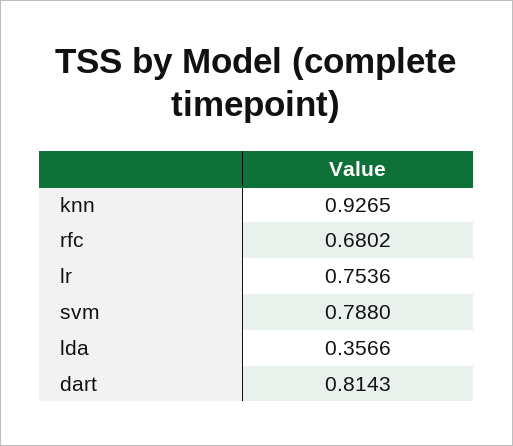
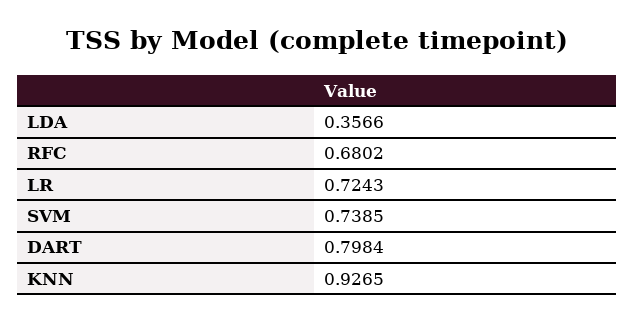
  {
    "knn": 0.9265,
    "rfc": 0.6802,
-   "lr": 0.7536,
+   "lr": 0.7243,
-   "svm": 0.788,
+   "svm": 0.7385,
    "lda": 0.3566,
-   "dart": 0.8143
+   "dart": 0.7984
  }

